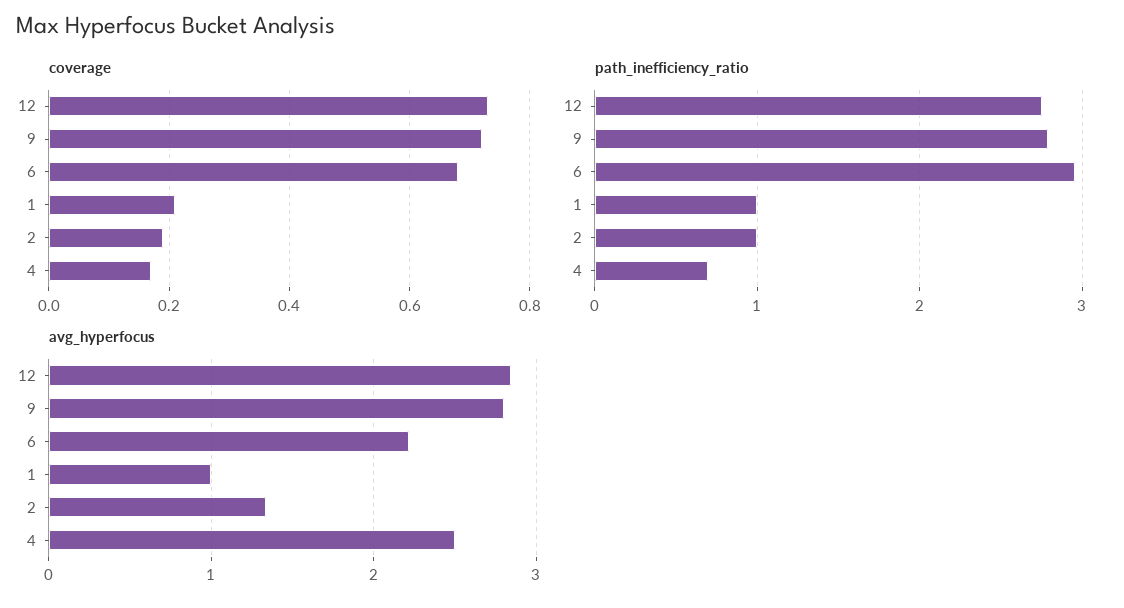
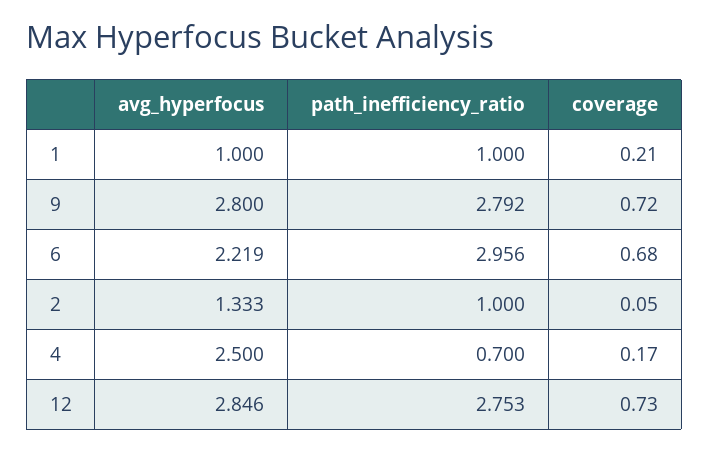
  {
    "coverage": {
      "12": 0.73,
      "9": 0.72,
      "6": 0.68,
      "1": 0.21,
-     "2": 0.2,
+     "2": 0.05,
      "4": 0.17
    },
    "path_inefficiency_ratio": {
      "12": 2.753,
      "9": 2.792,
      "6": 2.956,
      "1": 1,
      "2": 1,
      "4": 0.7
    },
    "avg_hyperfocus": {
      "12": 2.846,
      "9": 2.8,
      "6": 2.219,
      "1": 1,
      "2": 1.333,
      "4": 2.5
    }
  }

